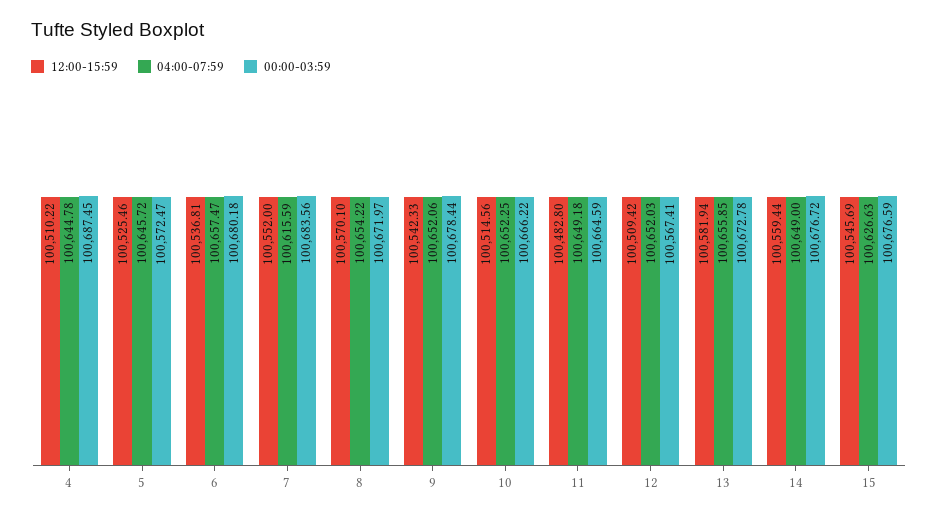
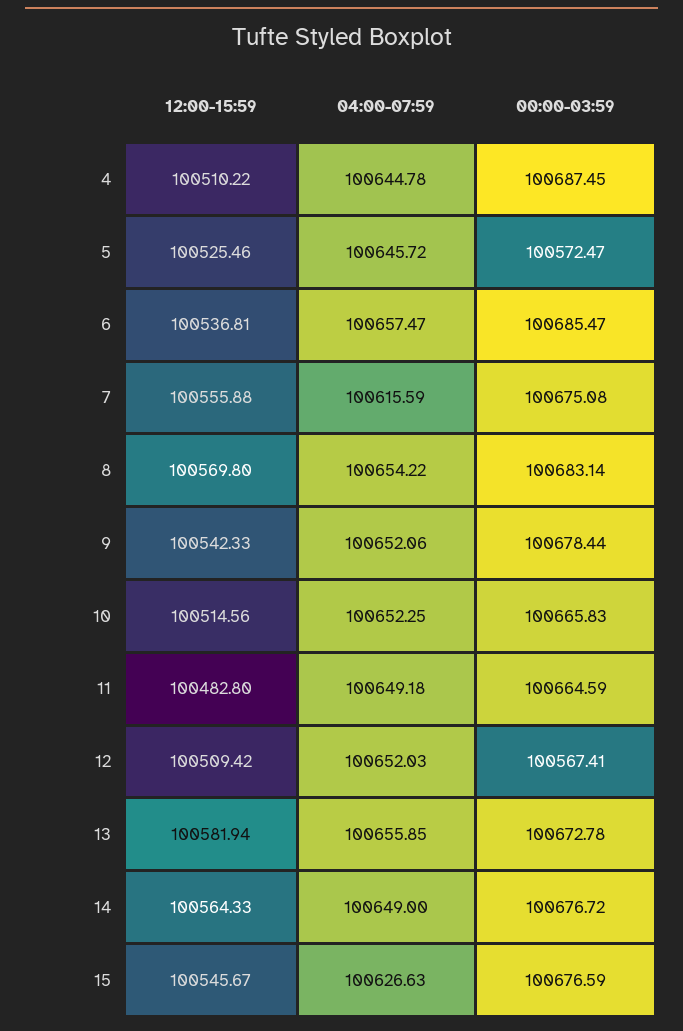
  {
    "12:00-15:59": {
      "4": 100510.22,
      "5": 100525.46,
      "6": 100536.81,
-     "7": 100552,
+     "7": 100555.88,
-     "8": 100570.1,
+     "8": 100569.8,
      "9": 100542.33,
      "10": 100514.56,
      "11": 100482.8,
      "12": 100509.42,
      "13": 100581.94,
-     "14": 100559.44,
+     "14": 100564.33,
-     "15": 100545.69
+     "15": 100545.67
    },
    "04:00-07:59": {
      "4": 100644.78,
      "5": 100645.72,
      "6": 100657.47,
      "7": 100615.59,
      "8": 100654.22,
      "9": 100652.06,
      "10": 100652.25,
      "11": 100649.18,
      "12": 100652.03,
      "13": 100655.85,
      "14": 100649,
      "15": 100626.63
    },
    "00:00-03:59": {
      "4": 100687.45,
      "5": 100572.47,
-     "6": 100680.18,
+     "6": 100685.47,
-     "7": 100683.56,
+     "7": 100675.08,
-     "8": 100671.97,
+     "8": 100683.14,
      "9": 100678.44,
-     "10": 100666.22,
+     "10": 100665.83,
      "11": 100664.59,
      "12": 100567.41,
      "13": 100672.78,
      "14": 100676.72,
      "15": 100676.59
    }
  }

